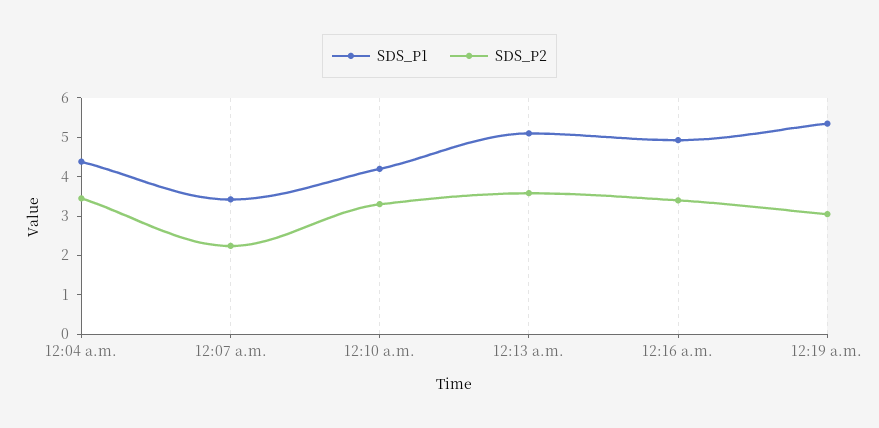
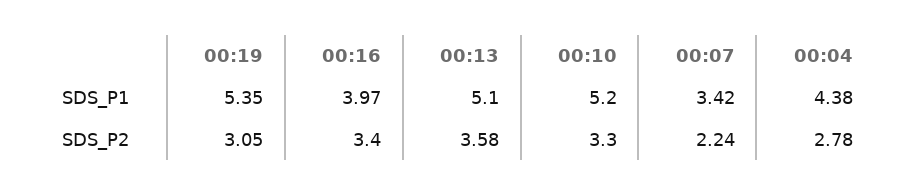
  {
    "SDS_P1": {
      "12:04 a.m.": 4.38,
      "12:07 a.m.": 3.42,
-     "12:10 a.m.": 4.25,
+     "12:10 a.m.": 5.2,
      "12:13 a.m.": 5.1,
-     "12:16 a.m.": 5,
+     "12:16 a.m.": 3.97,
      "12:19 a.m.": 5.35
    },
    "SDS_P2": {
-     "12:04 a.m.": 3.5,
+     "12:04 a.m.": 2.78,
      "12:07 a.m.": 2.24,
      "12:10 a.m.": 3.3,
      "12:13 a.m.": 3.58,
      "12:16 a.m.": 3.4,
      "12:19 a.m.": 3.05
    }
  }

